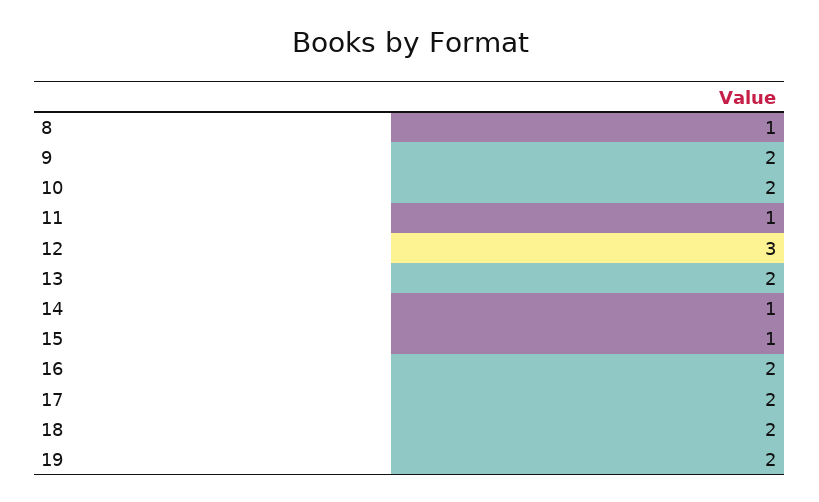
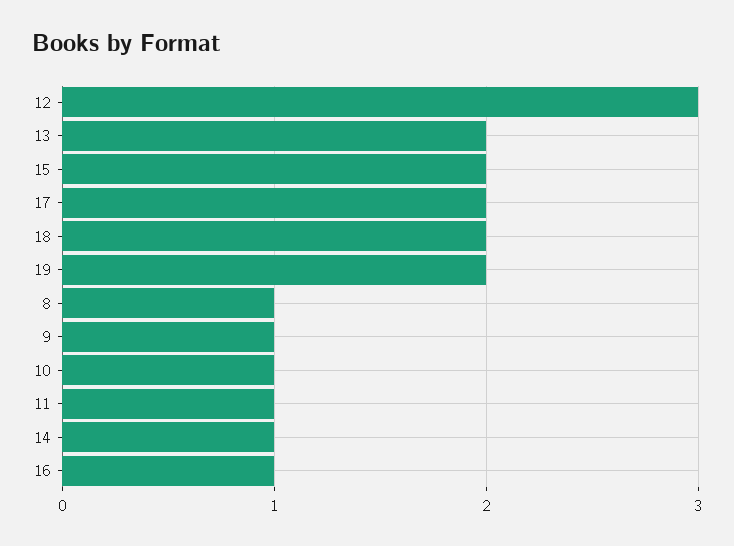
  {
    "8": 1,
-   "9": 2,
+   "9": 1,
-   "10": 2,
+   "10": 1,
    "11": 1,
    "12": 3,
    "13": 2,
    "14": 1,
-   "15": 1,
+   "15": 2,
-   "16": 2,
+   "16": 1,
    "17": 2,
    "18": 2,
    "19": 2
  }

